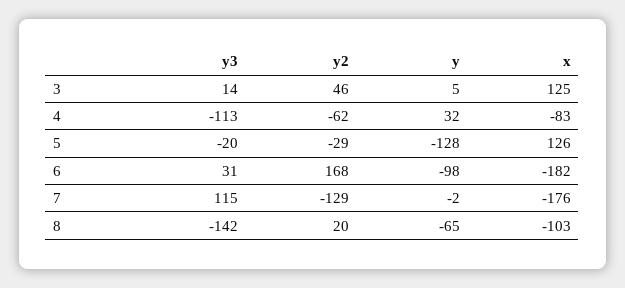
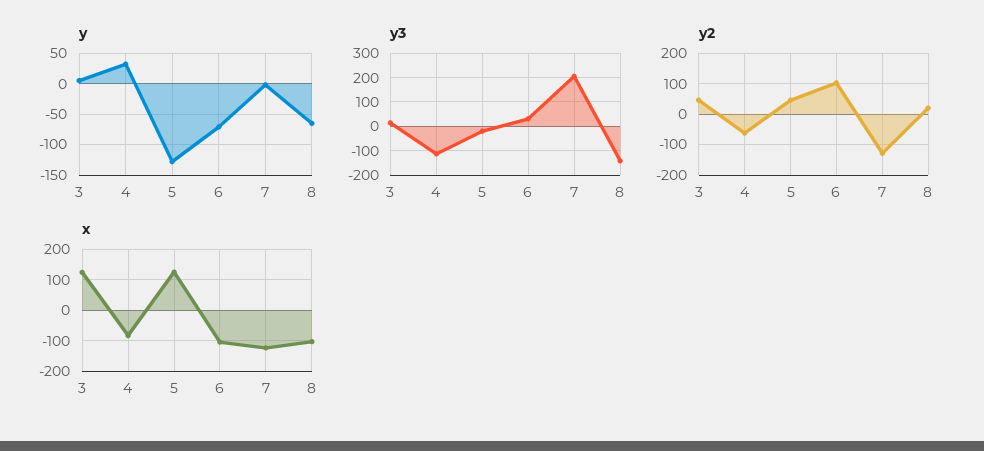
  {
    "y3": {
      "3": 14,
      "4": -113,
      "5": -20,
      "6": 31,
-     "7": 115,
+     "7": 200,
      "8": -142
    },
    "y2": {
      "3": 46,
      "4": -62,
-     "5": -29,
+     "5": 40,
-     "6": 168,
+     "6": 100,
      "7": -129,
      "8": 20
    },
    "y": {
      "3": 5,
      "4": 32,
      "5": -128,
-     "6": -98,
+     "6": -70,
      "7": -2,
      "8": -65
    },
    "x": {
      "3": 125,
      "4": -83,
      "5": 126,
-     "6": -182,
+     "6": -100,
-     "7": -176,
+     "7": -120,
      "8": -103
    }
  }

